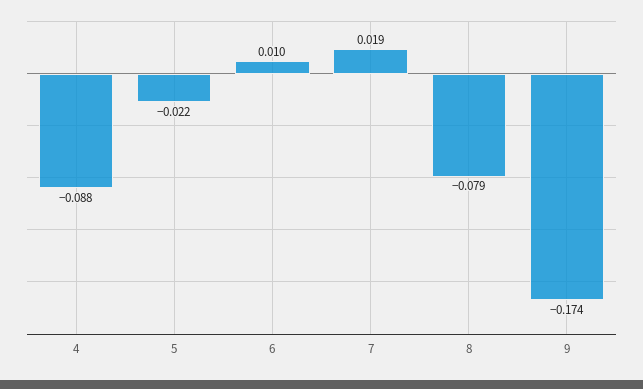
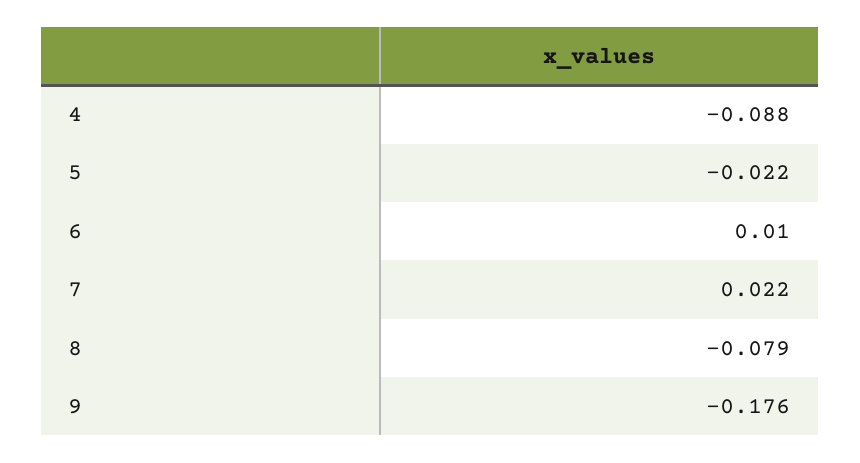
  {
    "4": -0.088,
    "5": -0.022,
    "6": 0.01,
-   "7": 0.019,
+   "7": 0.022,
    "8": -0.079,
-   "9": -0.174
+   "9": -0.176
  }

